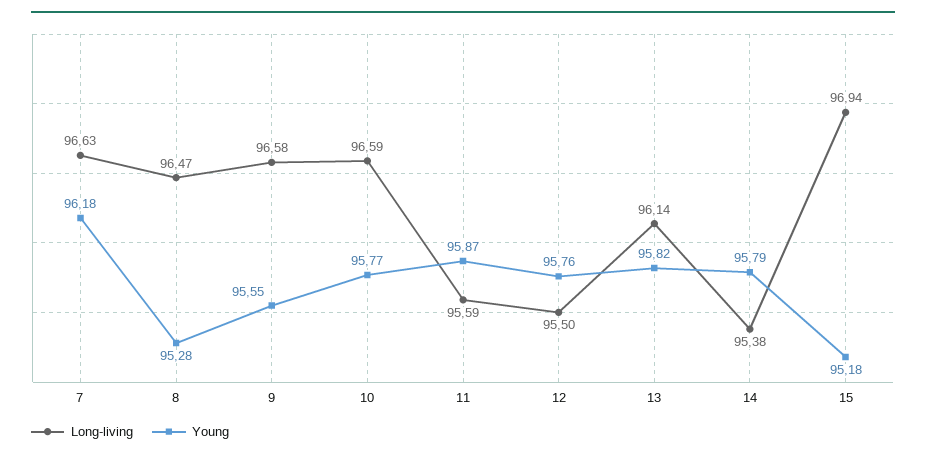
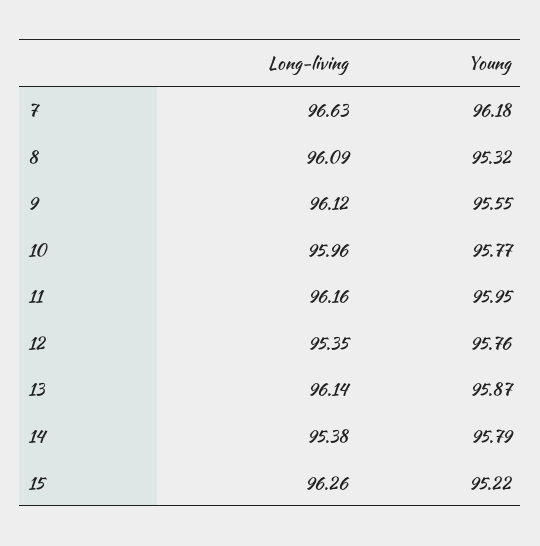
  {
    "Long-living": {
      "7": 96.63,
-     "8": 96.47,
+     "8": 96.09,
-     "9": 96.58,
+     "9": 96.12,
-     "10": 96.59,
+     "10": 95.96,
-     "11": 95.59,
+     "11": 96.16,
-     "12": 95.5,
+     "12": 95.35,
      "13": 96.14,
      "14": 95.38,
-     "15": 96.94
+     "15": 96.26
    },
    "Young": {
      "7": 96.18,
-     "8": 95.28,
+     "8": 95.32,
      "9": 95.55,
      "10": 95.77,
-     "11": 95.87,
+     "11": 95.95,
      "12": 95.76,
-     "13": 95.82,
+     "13": 95.87,
      "14": 95.79,
-     "15": 95.18
+     "15": 95.22
    }
  }

